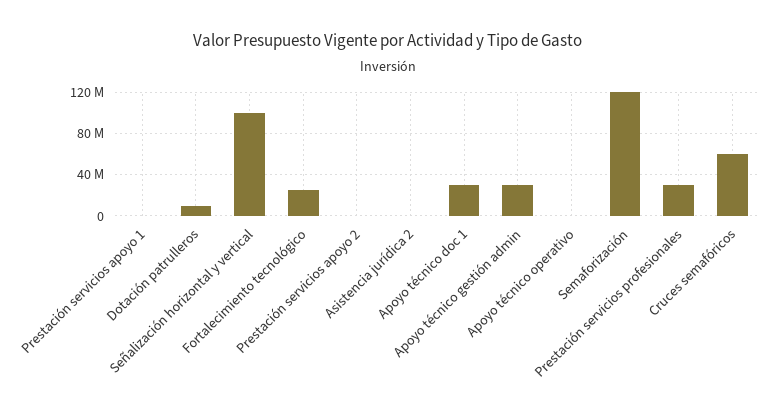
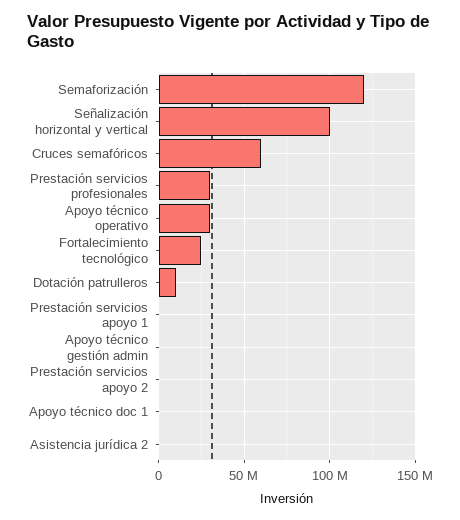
  {
    "Prestación servicios apoyo 1": 0,
    "Dotación patrulleros": 10000000,
    "Señalización horizontal y vertical": 100000000,
    "Fortalecimiento tecnológico": 25000000,
    "Prestación servicios apoyo 2": 0,
    "Asistencia jurídica 2": 0,
-   "Apoyo técnico doc 1": 30000000,
+   "Apoyo técnico doc 1": 0,
-   "Apoyo técnico gestión admin": 30000000,
+   "Apoyo técnico gestión admin": 0,
-   "Apoyo técnico operativo": 0,
+   "Apoyo técnico operativo": 30000000,
    "Semaforización": 120000000,
    "Prestación servicios profesionales": 30000000,
    "Cruces semafóricos": 60000000
  }

